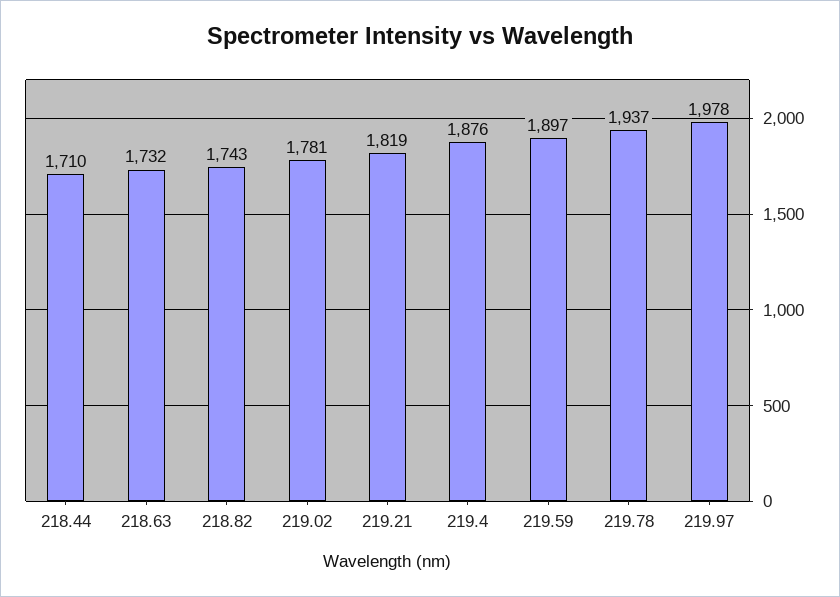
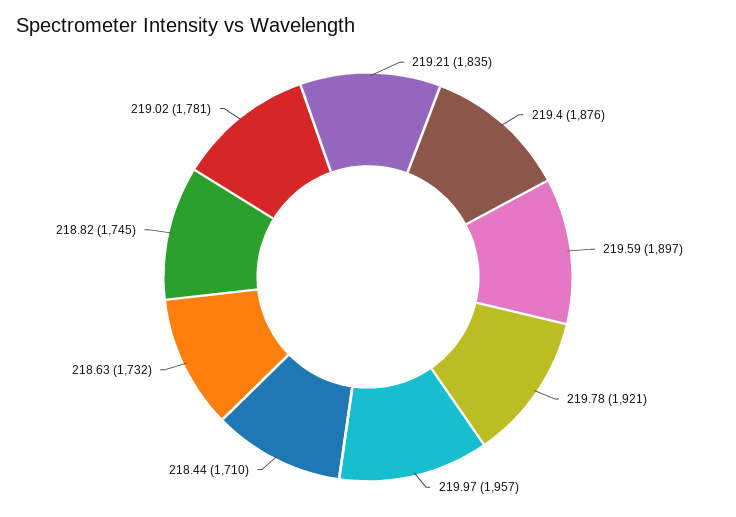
  {
    "218.44": 1710,
    "218.63": 1732,
-   "218.82": 1743,
+   "218.82": 1745,
    "219.02": 1781,
-   "219.21": 1819,
+   "219.21": 1835,
    "219.4": 1876,
    "219.59": 1897,
-   "219.78": 1937,
+   "219.78": 1921,
-   "219.97": 1978
+   "219.97": 1957
  }

